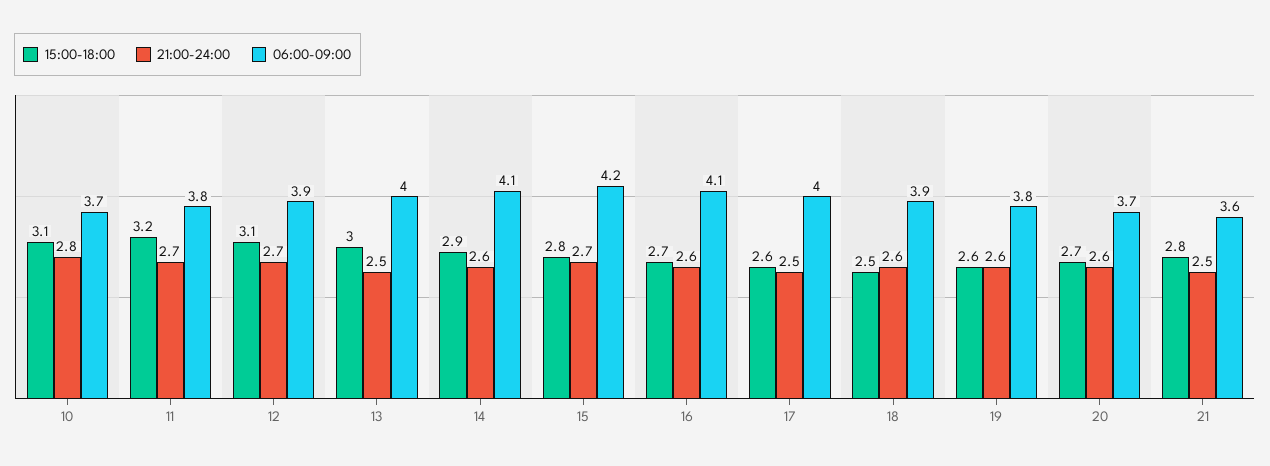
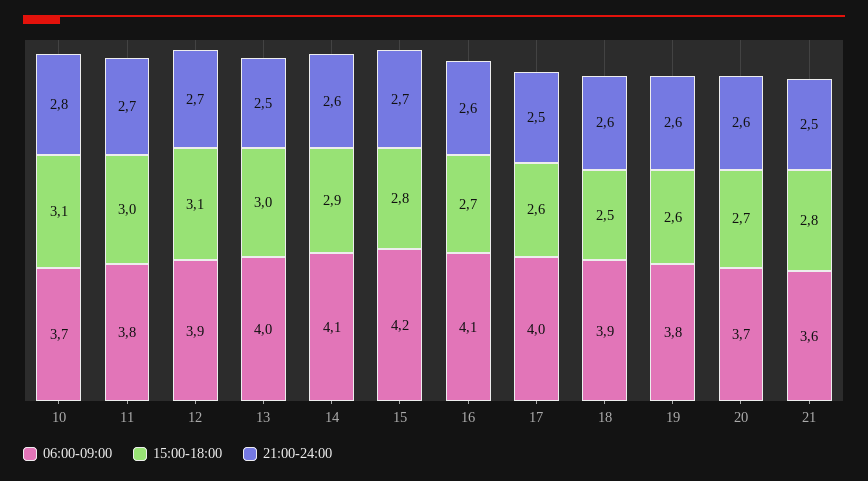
  {
    "15:00-18:00": {
      "10": 3.1,
-     "11": 3.2,
+     "11": 3,
      "12": 3.1,
      "13": 3,
      "14": 2.9,
      "15": 2.8,
      "16": 2.7,
      "17": 2.6,
      "18": 2.5,
      "19": 2.6,
      "20": 2.7,
      "21": 2.8
    },
    "21:00-24:00": {
      "10": 2.8,
      "11": 2.7,
      "12": 2.7,
      "13": 2.5,
      "14": 2.6,
      "15": 2.7,
      "16": 2.6,
      "17": 2.5,
      "18": 2.6,
      "19": 2.6,
      "20": 2.6,
      "21": 2.5
    },
    "06:00-09:00": {
      "10": 3.7,
      "11": 3.8,
      "12": 3.9,
      "13": 4,
      "14": 4.1,
      "15": 4.2,
      "16": 4.1,
      "17": 4,
      "18": 3.9,
      "19": 3.8,
      "20": 3.7,
      "21": 3.6
    }
  }

